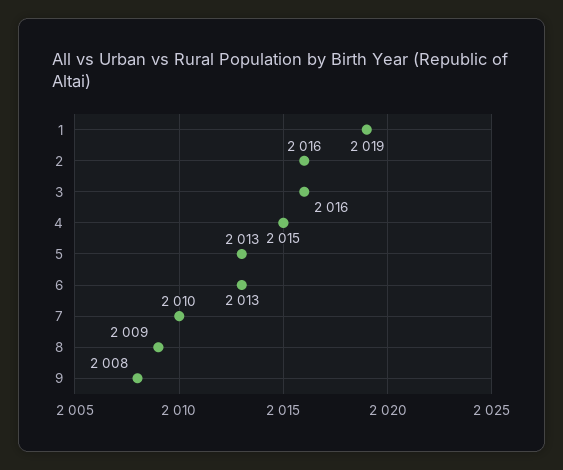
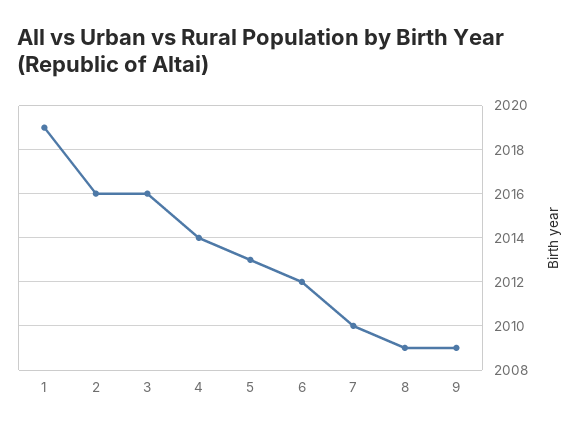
  {
    "1": 2019,
    "2": 2016,
    "3": 2016,
-   "4": 2015,
+   "4": 2014,
    "5": 2013,
-   "6": 2013,
+   "6": 2012,
    "7": 2010,
    "8": 2009,
-   "9": 2008
+   "9": 2009
  }

